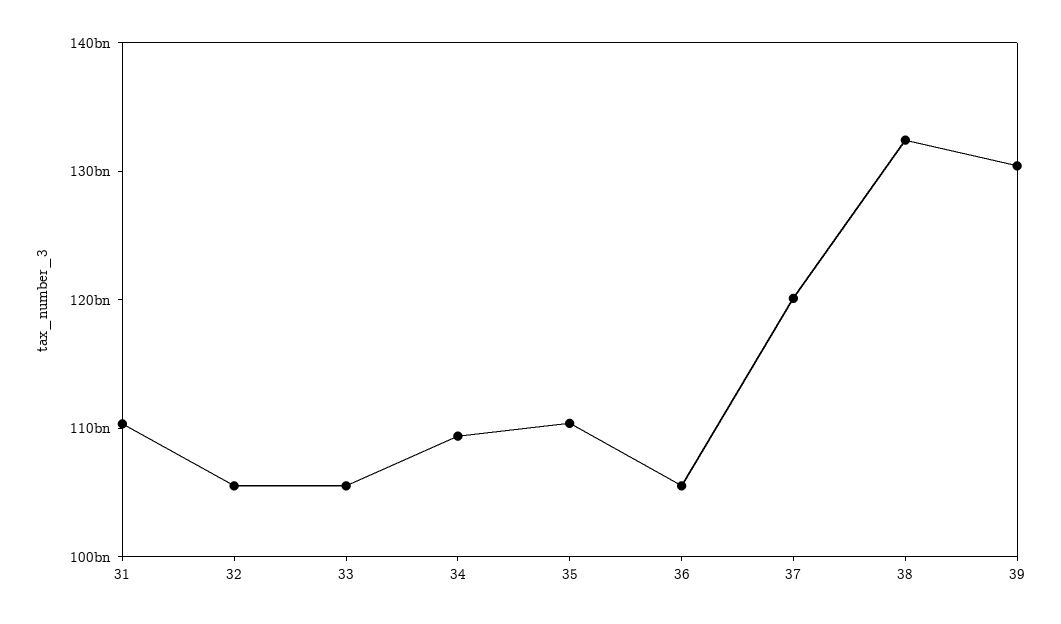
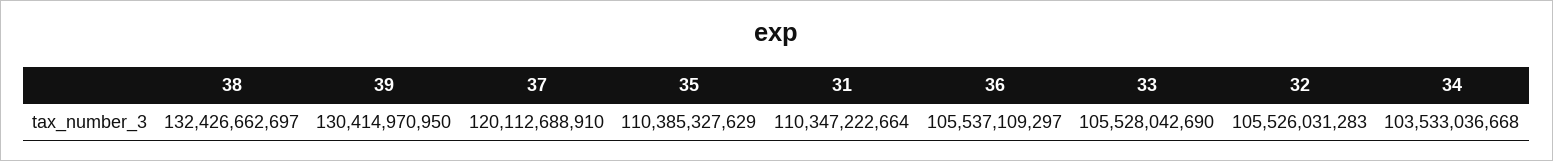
  {
    "31": 110347222664,
    "32": 105526031283,
    "33": 105528042690,
-   "34": 110000000000,
+   "34": 103533036668,
    "35": 110385327629,
    "36": 105537109297,
    "37": 120112688910,
    "38": 132426662697,
    "39": 130414970950
  }

